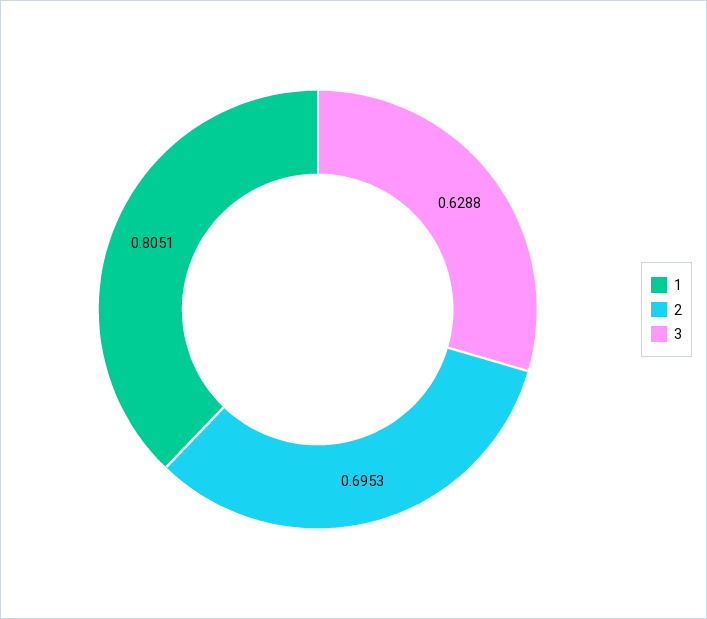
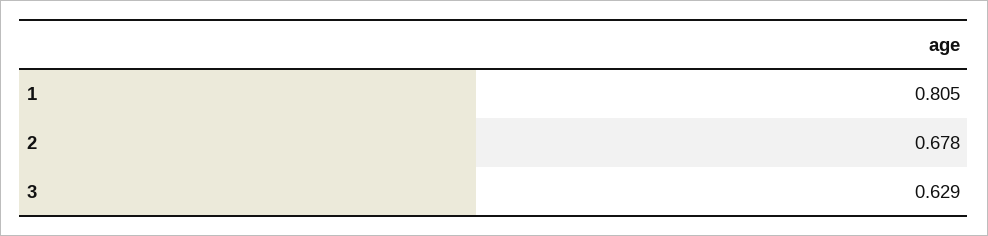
  {
    "1": 0.8051,
-   "2": 0.6953,
+   "2": 0.678,
    "3": 0.6288
  }

